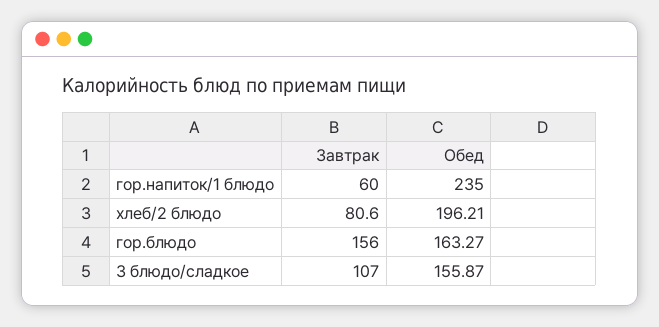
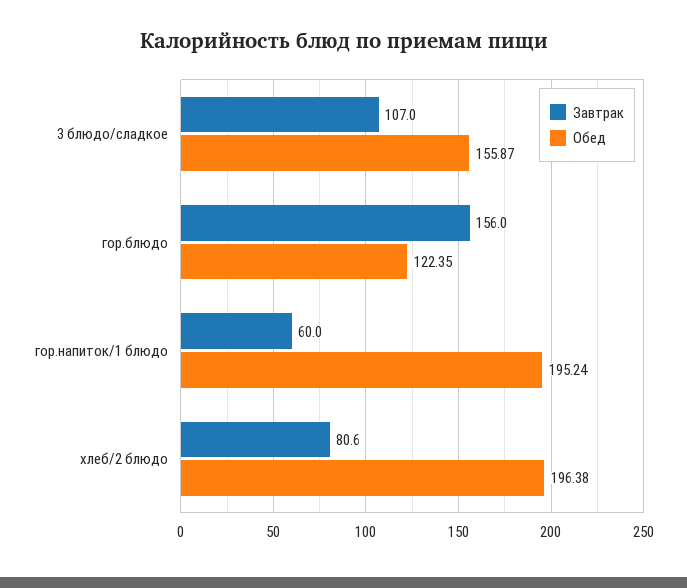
  {
    "Завтрак": {
      "гор.напиток/1 блюдо": 60,
      "хлеб/2 блюдо": 80.6,
      "гор.блюдо": 156,
      "3 блюдо/сладкое": 107
    },
    "Обед": {
-     "гор.напиток/1 блюдо": 235,
+     "гор.напиток/1 блюдо": 195.24,
-     "хлеб/2 блюдо": 196.21,
+     "хлеб/2 блюдо": 196.38,
-     "гор.блюдо": 163.27,
+     "гор.блюдо": 122.35,
      "3 блюдо/сладкое": 155.87
    }
  }

